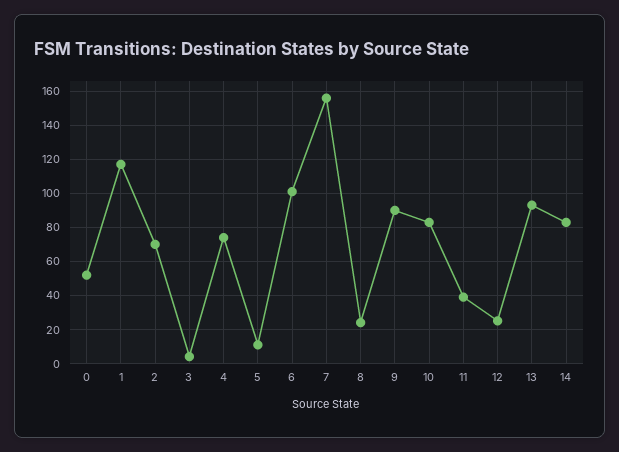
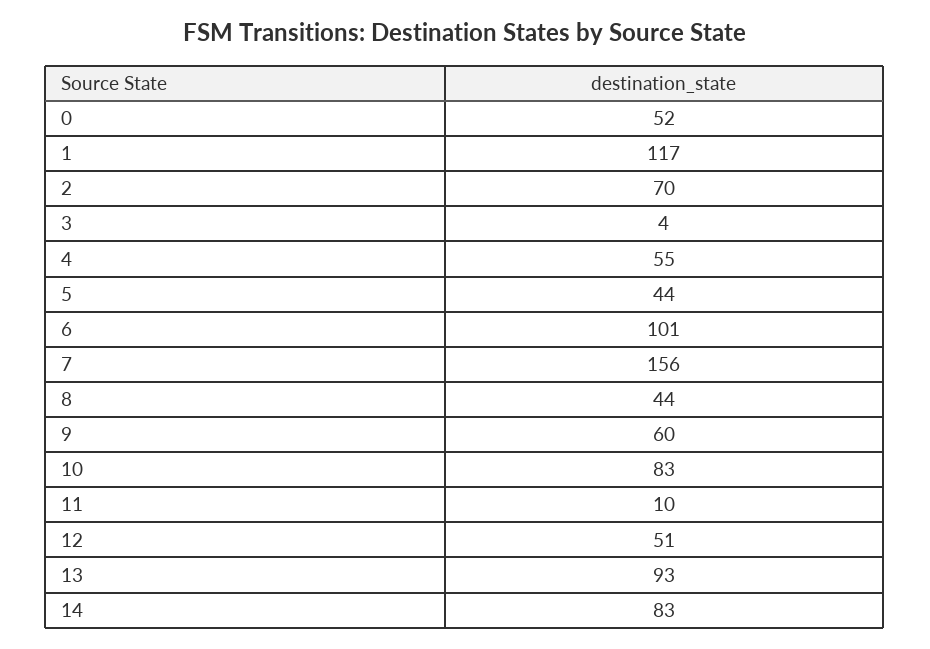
  {
    "0": 52,
    "1": 117,
    "2": 70,
    "3": 4,
-   "4": 75,
+   "4": 55,
-   "5": 10,
+   "5": 44,
    "6": 101,
    "7": 156,
-   "8": 25,
+   "8": 44,
-   "9": 90,
+   "9": 60,
    "10": 83,
-   "11": 40,
+   "11": 10,
-   "12": 25,
+   "12": 51,
    "13": 93,
    "14": 83
  }

